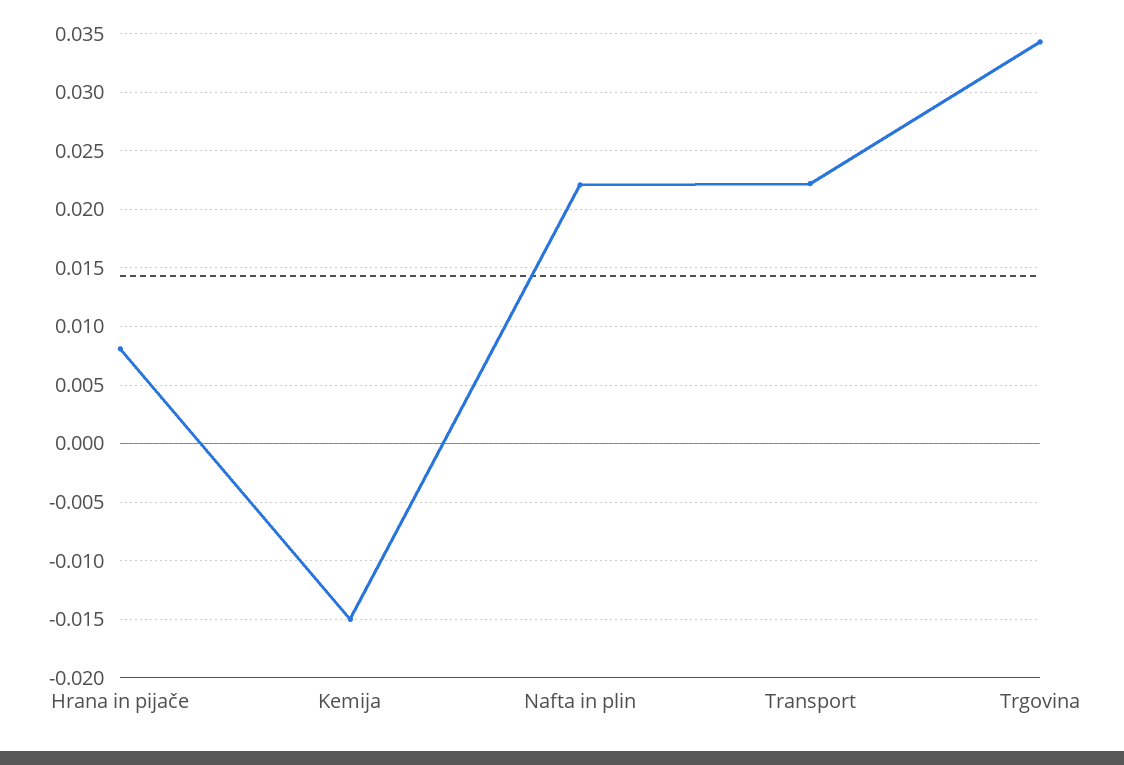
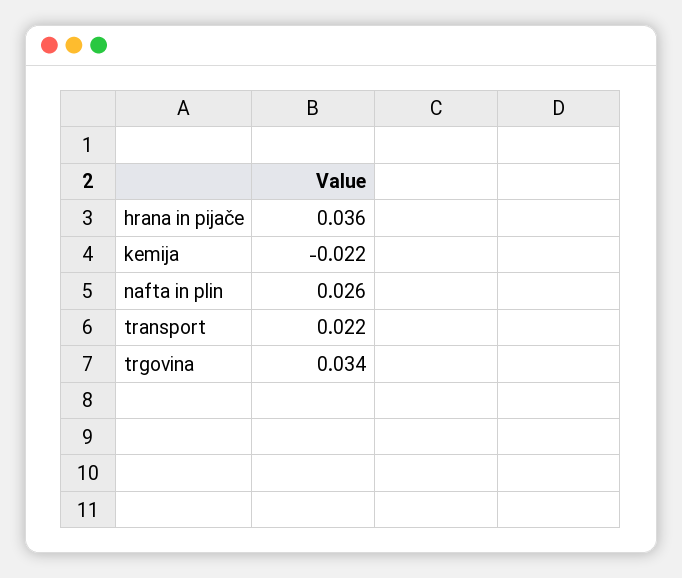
  {
-   "Hrana in pijače": 0.008,
+   "Hrana in pijače": 0.036,
-   "Kemija": -0.015,
+   "Kemija": -0.022,
-   "Nafta in plin": 0.022,
+   "Nafta in plin": 0.026,
    "Transport": 0.022,
    "Trgovina": 0.034
  }

